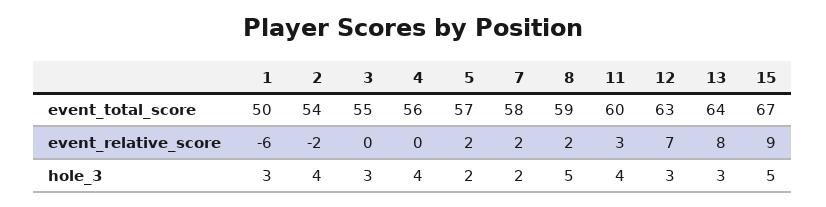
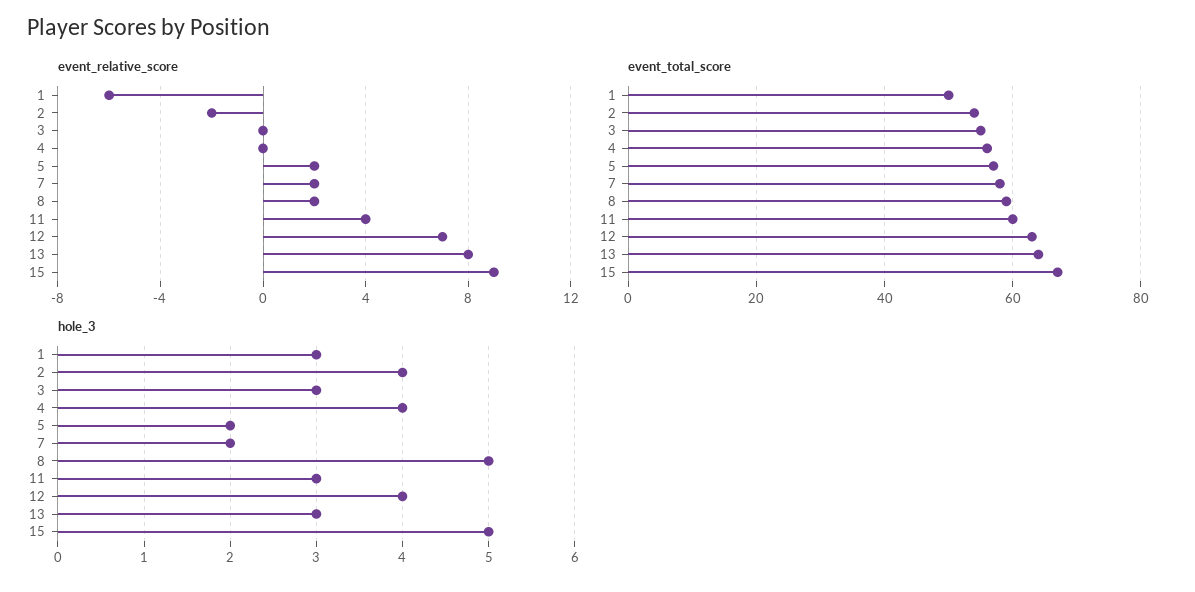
  {
    "event_total_score": {
      "1": 50,
      "2": 54,
      "3": 55,
      "4": 56,
      "5": 57,
      "7": 58,
      "8": 59,
      "11": 60,
      "12": 63,
      "13": 64,
      "15": 67
    },
    "event_relative_score": {
      "1": -6,
      "2": -2,
      "3": 0,
      "4": 0,
      "5": 2,
      "7": 2,
      "8": 2,
-     "11": 3,
+     "11": 4,
      "12": 7,
      "13": 8,
      "15": 9
    },
    "hole_3": {
      "1": 3,
      "2": 4,
      "3": 3,
      "4": 4,
      "5": 2,
      "7": 2,
      "8": 5,
-     "11": 4,
+     "11": 3,
-     "12": 3,
+     "12": 4,
      "13": 3,
      "15": 5
    }
  }

